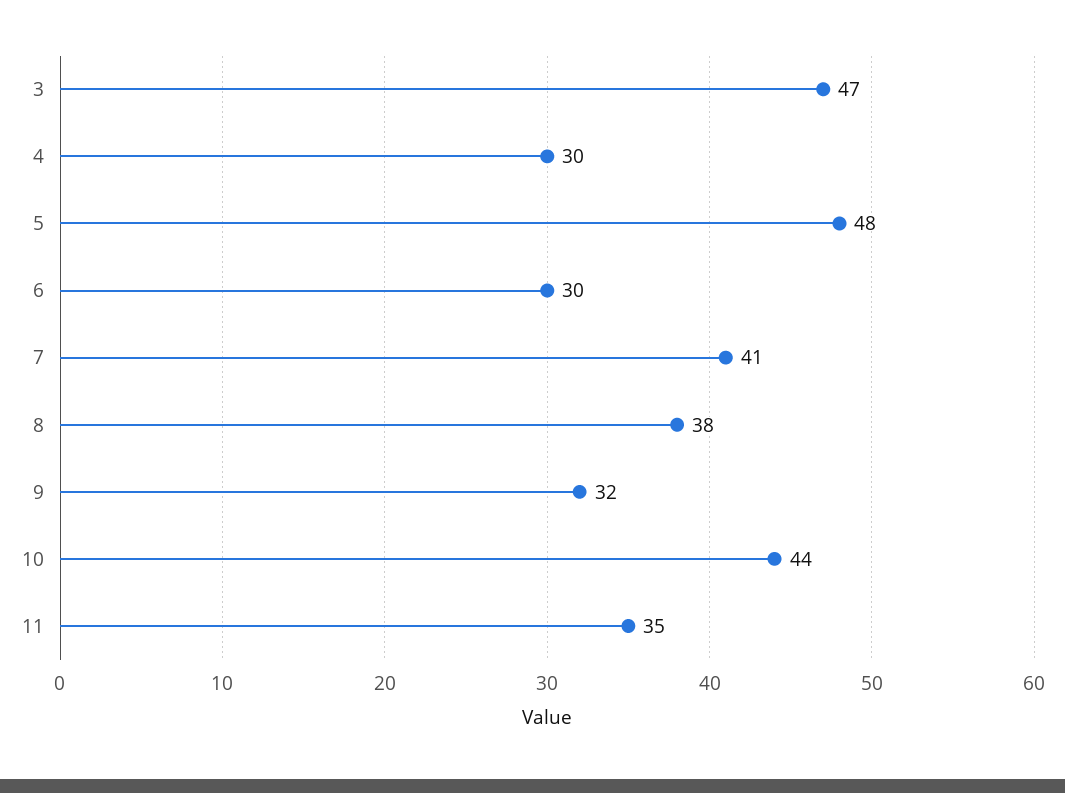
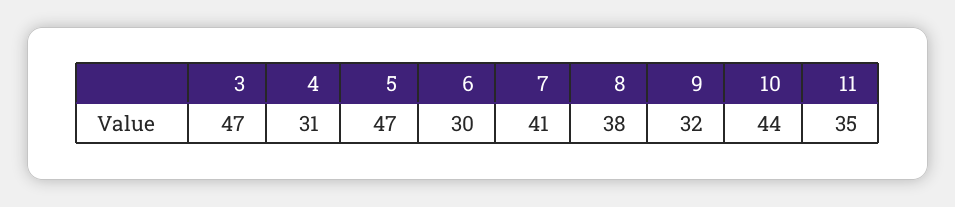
  {
    "3": 47,
-   "4": 30,
+   "4": 31,
-   "5": 48,
+   "5": 47,
    "6": 30,
    "7": 41,
    "8": 38,
    "9": 32,
    "10": 44,
    "11": 35
  }

